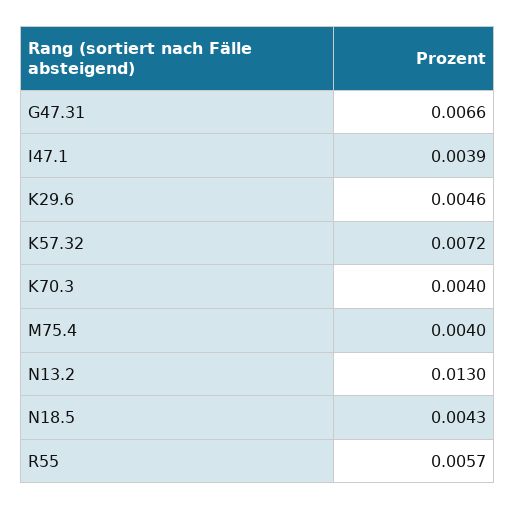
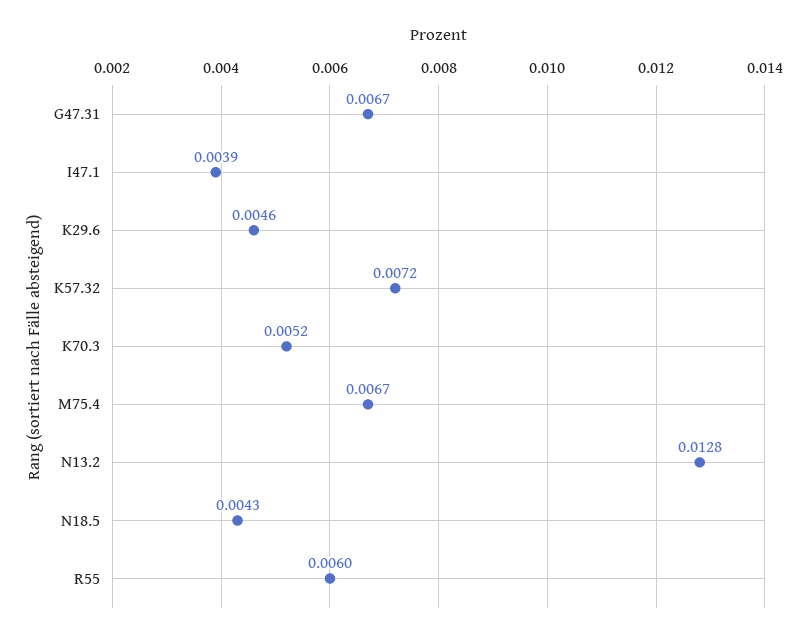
  {
-   "G47.31": 0.0066,
+   "G47.31": 0.0067,
    "I47.1": 0.0039,
    "K29.6": 0.0046,
    "K57.32": 0.0072,
-   "K70.3": 0.004,
+   "K70.3": 0.0052,
-   "M75.4": 0.004,
+   "M75.4": 0.0067,
-   "N13.2": 0.013,
+   "N13.2": 0.0128,
    "N18.5": 0.0043,
-   "R55": 0.0057
+   "R55": 0.006
  }

